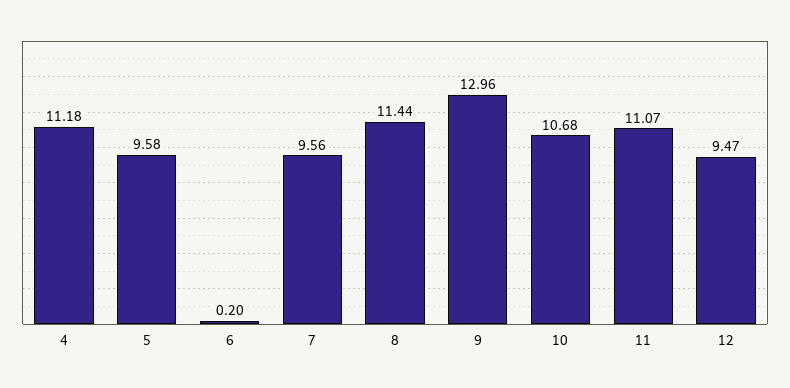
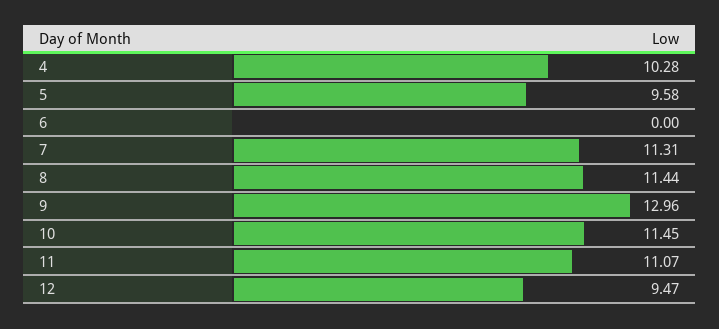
  {
-   "4": 11.18,
+   "4": 10.28,
    "5": 9.58,
-   "6": 0.2,
+   "6": 0,
-   "7": 9.56,
+   "7": 11.31,
    "8": 11.44,
    "9": 12.96,
-   "10": 10.68,
+   "10": 11.45,
    "11": 11.07,
    "12": 9.47
  }

